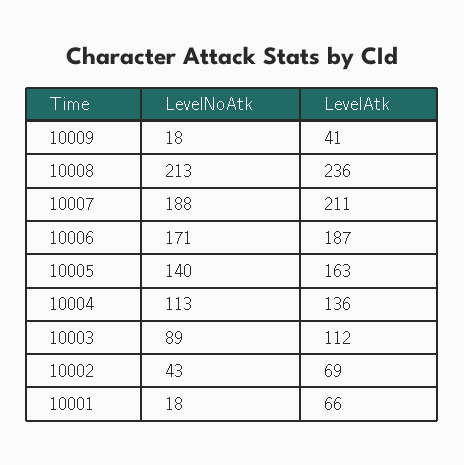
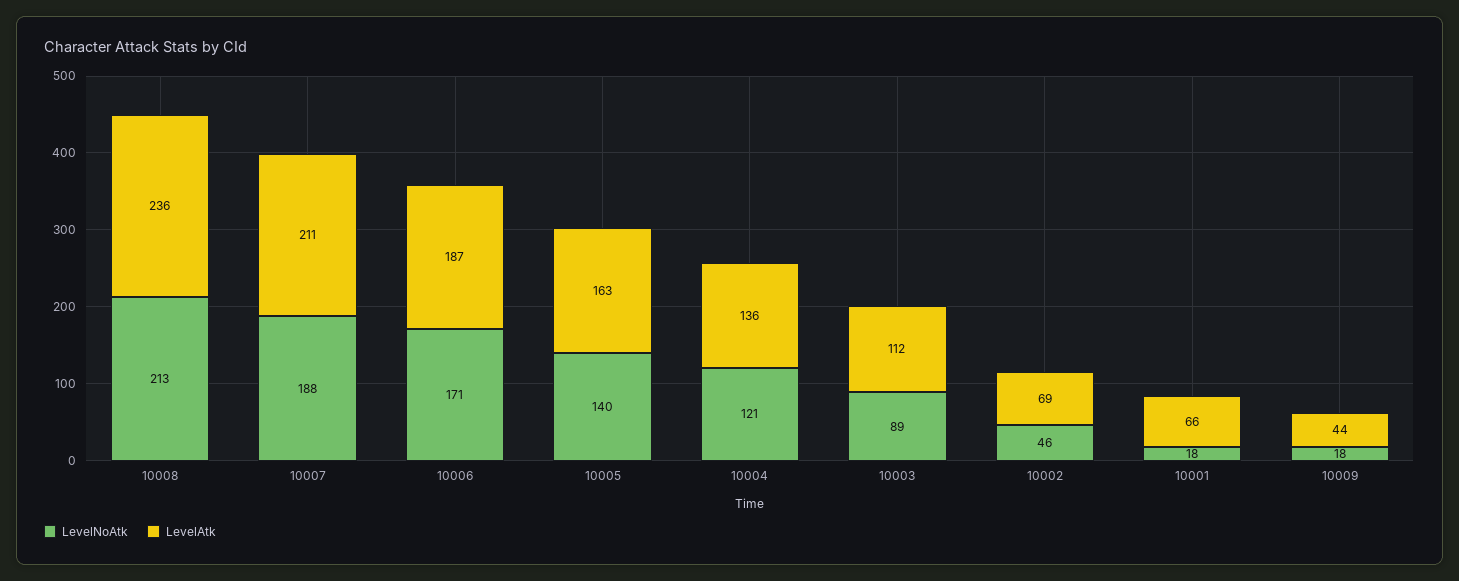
  {
    "LevelNoAtk": {
      "10009": 18,
      "10008": 213,
      "10007": 188,
      "10006": 171,
      "10005": 140,
-     "10004": 113,
+     "10004": 121,
      "10003": 89,
-     "10002": 43,
+     "10002": 46,
      "10001": 18
    },
    "LevelAtk": {
-     "10009": 41,
+     "10009": 44,
      "10008": 236,
      "10007": 211,
      "10006": 187,
      "10005": 163,
      "10004": 136,
      "10003": 112,
      "10002": 69,
      "10001": 66
    }
  }

